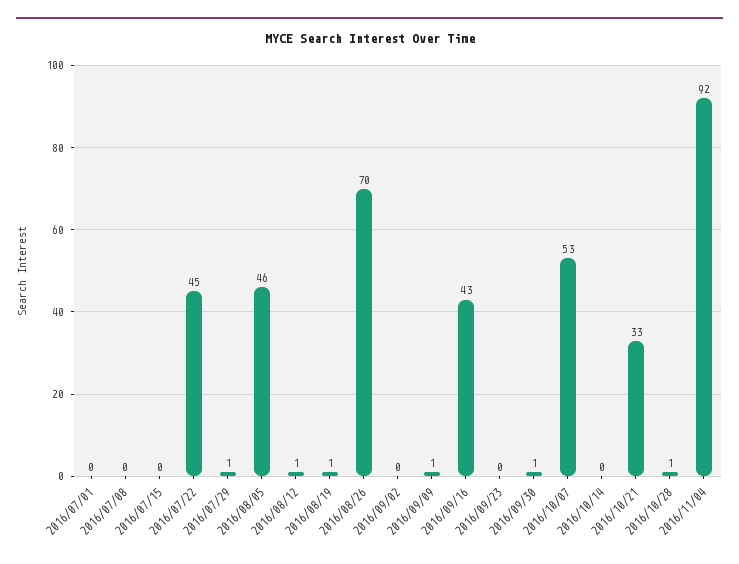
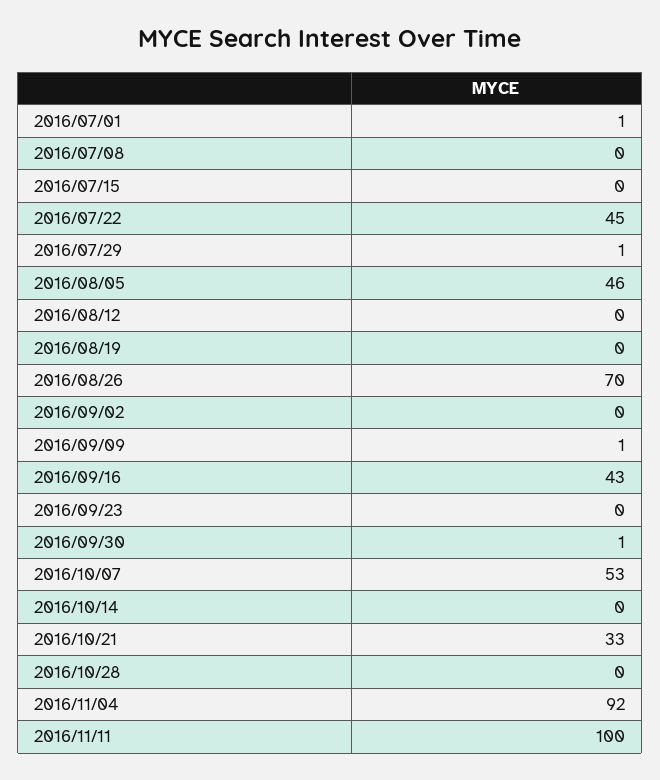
  {
-   "2016/07/01": 0,
+   "2016/07/01": 1,
    "2016/07/08": 0,
    "2016/07/15": 0,
    "2016/07/22": 45,
    "2016/07/29": 1,
    "2016/08/05": 46,
-   "2016/08/12": 1,
+   "2016/08/12": 0,
-   "2016/08/19": 1,
+   "2016/08/19": 0,
    "2016/08/26": 70,
    "2016/09/02": 0,
    "2016/09/09": 1,
    "2016/09/16": 43,
    "2016/09/23": 0,
    "2016/09/30": 1,
    "2016/10/07": 53,
    "2016/10/14": 0,
    "2016/10/21": 33,
-   "2016/10/28": 1,
+   "2016/10/28": 0,
-   "2016/11/04": 92
+   "2016/11/04": 92,
+   "2016/11/11": 100
  }

